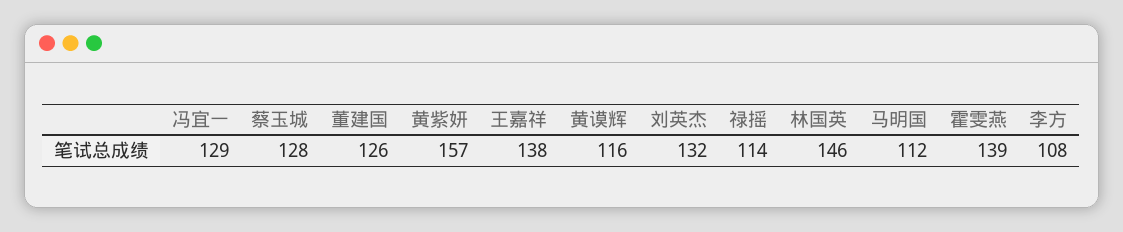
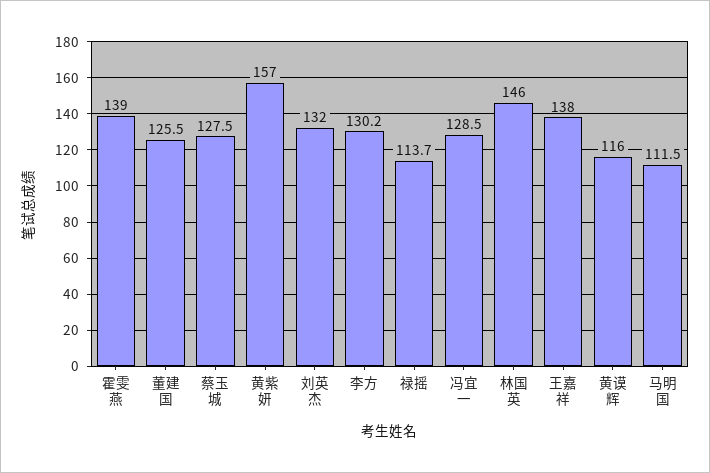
  {
    "冯宜一": 128.5,
    "蔡玉城": 127.5,
    "董建国": 125.5,
    "黄紫妍": 157,
    "王嘉祥": 138,
    "黄谟辉": 116,
    "刘英杰": 132,
    "禄摇": 113.7,
    "林国英": 146,
    "马明国": 111.5,
    "霍雯燕": 139,
-   "李方": 108
+   "李方": 130.2
  }

